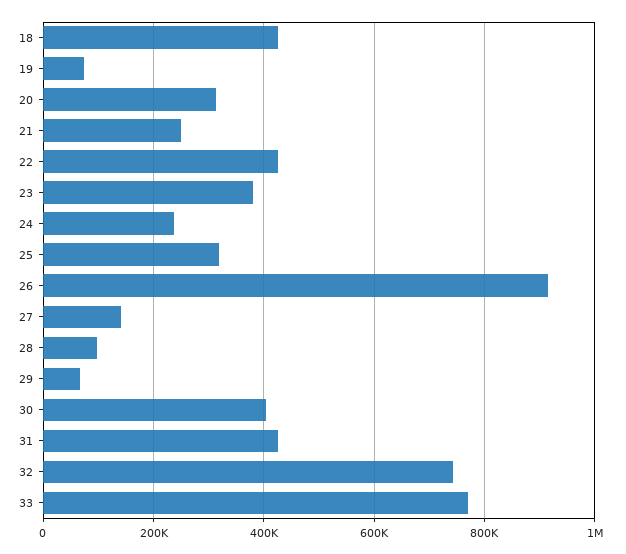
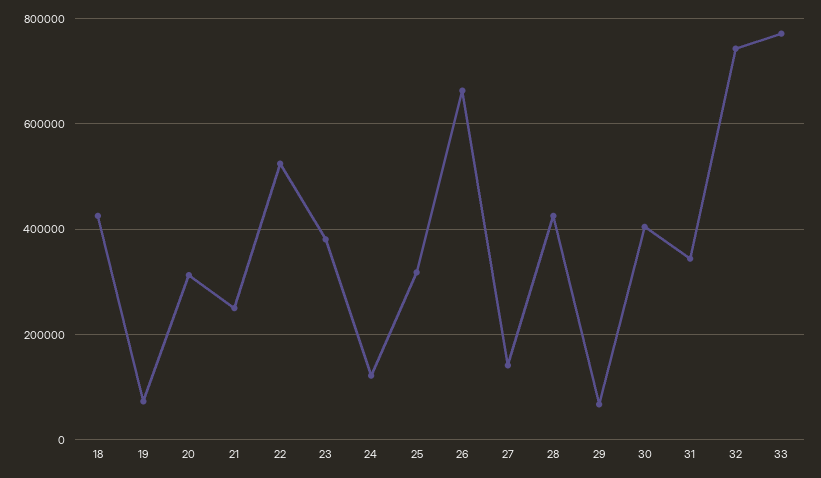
  {
    "18": 420000,
    "19": 80000,
    "20": 320000,
    "21": 260000,
-   "22": 420000,
+   "22": 520000,
    "23": 380000,
-   "24": 240000,
+   "24": 120000,
    "25": 320000,
-   "26": 920000,
+   "26": 660000,
    "27": 140000,
-   "28": 100000,
+   "28": 420000,
    "29": 60000,
    "30": 400000,
-   "31": 420000,
+   "31": 340000,
    "32": 740000,
    "33": 780000
  }

